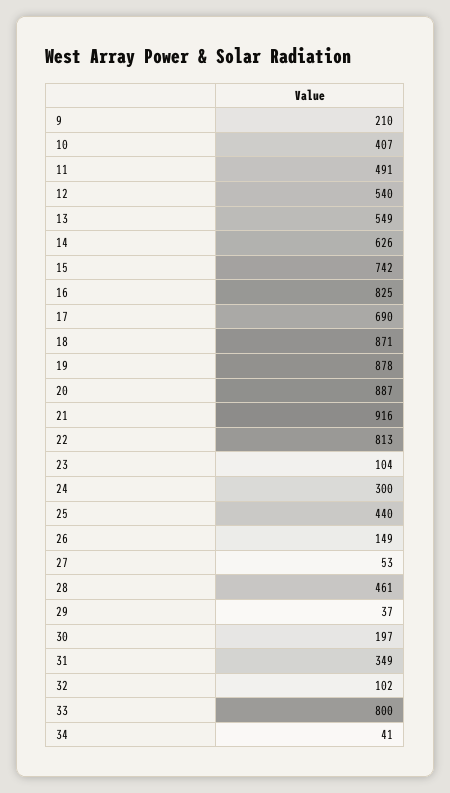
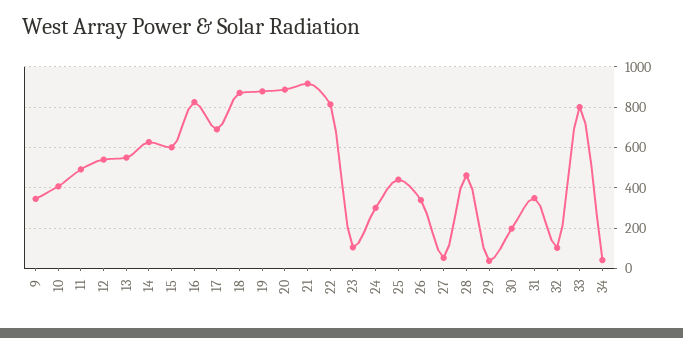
  {
-   "9": 210,
+   "9": 350,
    "10": 407,
    "11": 491,
    "12": 540,
    "13": 549,
    "14": 626,
-   "15": 742,
+   "15": 600,
    "16": 825,
    "17": 690,
    "18": 871,
    "19": 878,
    "20": 887,
    "21": 916,
    "22": 813,
    "23": 104,
    "24": 300,
    "25": 440,
-   "26": 149,
+   "26": 350,
    "27": 53,
    "28": 461,
    "29": 37,
    "30": 197,
    "31": 349,
    "32": 102,
    "33": 800,
    "34": 41
  }

